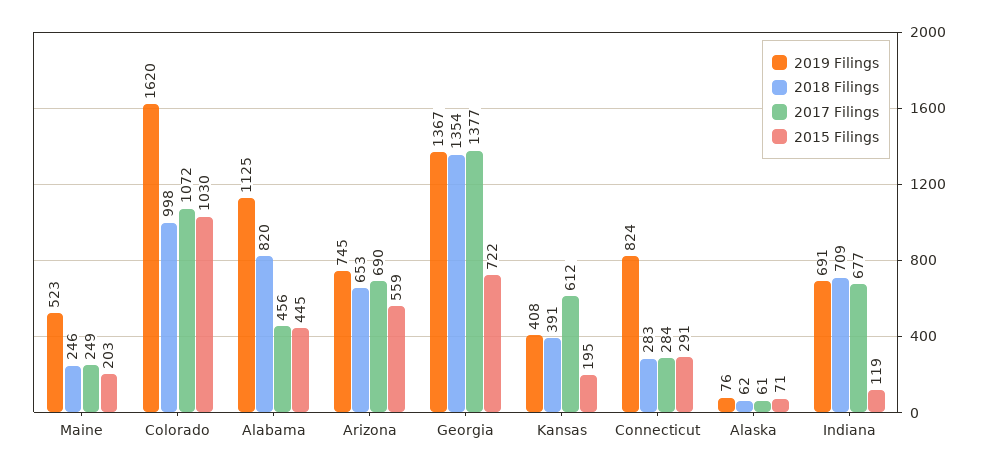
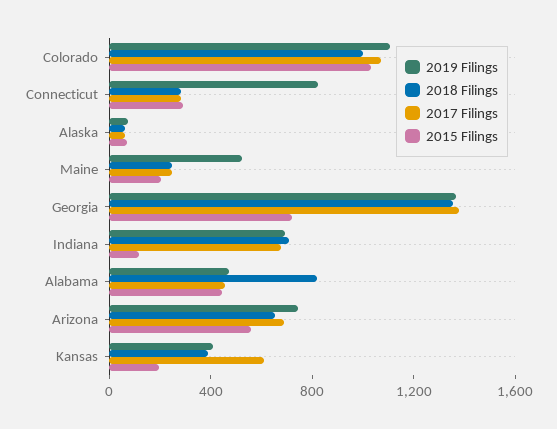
  {
    "2019 Filings": {
      "Maine": 523,
-     "Colorado": 1620,
+     "Colorado": 1100,
-     "Alabama": 1125,
+     "Alabama": 500,
      "Arizona": 745,
      "Georgia": 1367,
      "Kansas": 408,
      "Connecticut": 824,
      "Alaska": 76,
      "Indiana": 691
    },
    "2018 Filings": {
      "Maine": 246,
      "Colorado": 998,
      "Alabama": 820,
      "Arizona": 653,
      "Georgia": 1354,
      "Kansas": 391,
      "Connecticut": 283,
      "Alaska": 62,
      "Indiana": 709
    },
    "2017 Filings": {
      "Maine": 249,
      "Colorado": 1072,
      "Alabama": 456,
      "Arizona": 690,
      "Georgia": 1377,
      "Kansas": 612,
      "Connecticut": 284,
      "Alaska": 61,
      "Indiana": 677
    },
    "2015 Filings": {
      "Maine": 203,
      "Colorado": 1030,
      "Alabama": 445,
      "Arizona": 559,
      "Georgia": 722,
      "Kansas": 195,
      "Connecticut": 291,
      "Alaska": 71,
      "Indiana": 119
    }
  }

